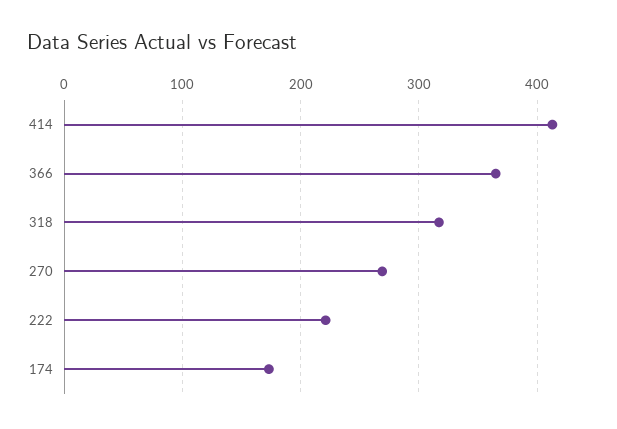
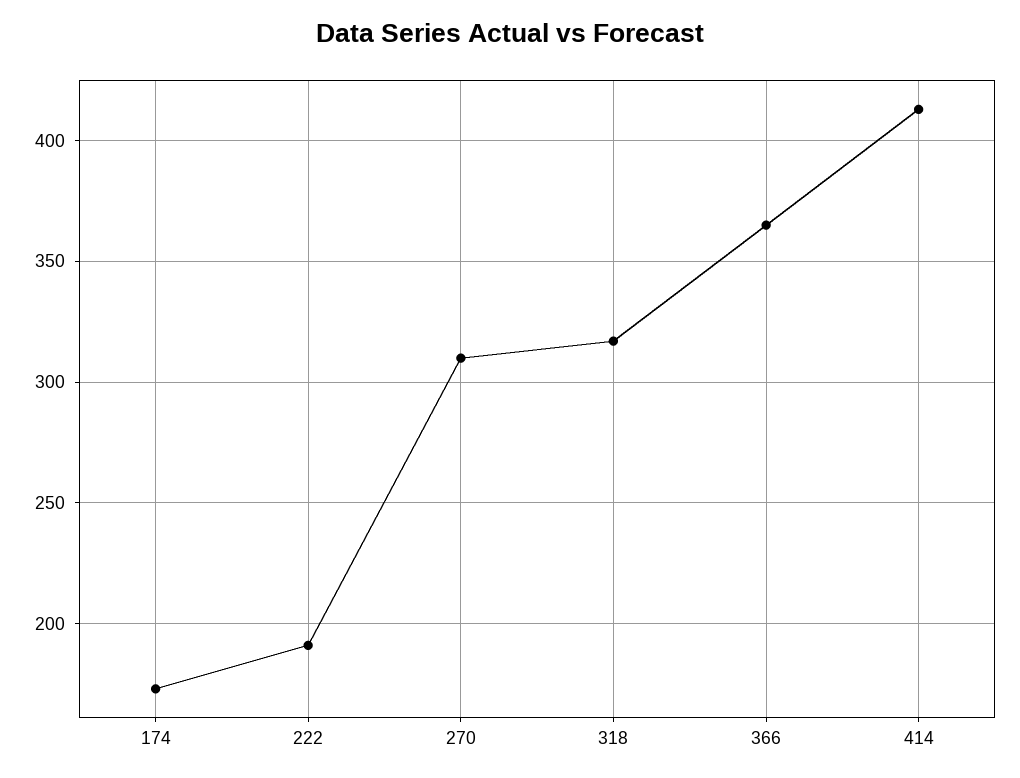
  {
    "414": 415,
    "366": 365,
    "318": 315,
-   "270": 270,
+   "270": 310,
-   "222": 220,
+   "222": 190,
    "174": 175
  }

